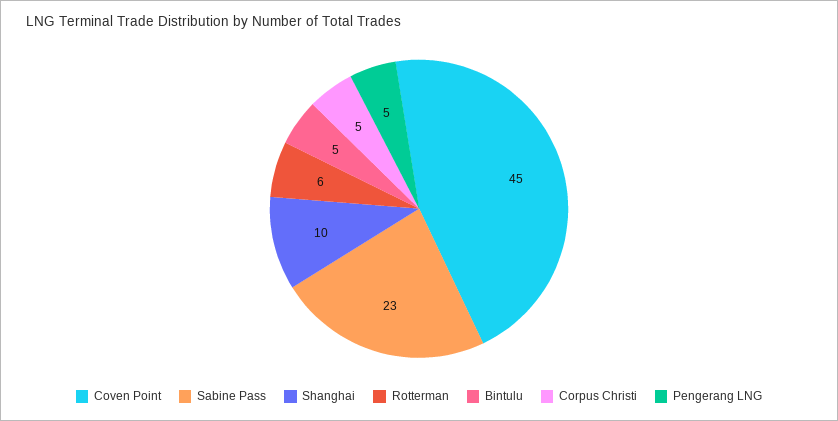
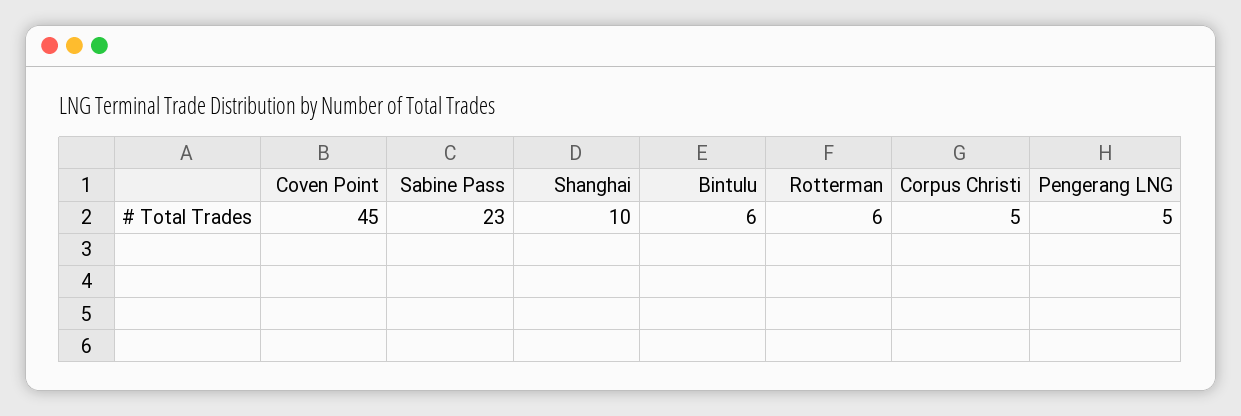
  {
    "Coven Point": 45,
    "Sabine Pass": 23,
    "Shanghai": 10,
    "Rotterman": 6,
-   "Bintulu": 5,
+   "Bintulu": 6,
    "Corpus Christi": 5,
    "Pengerang LNG": 5
  }

